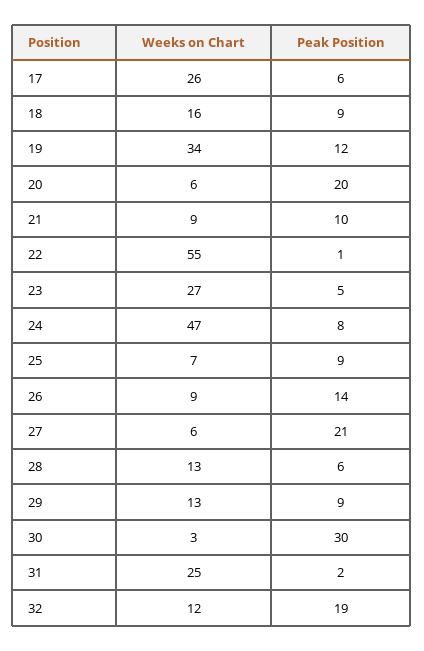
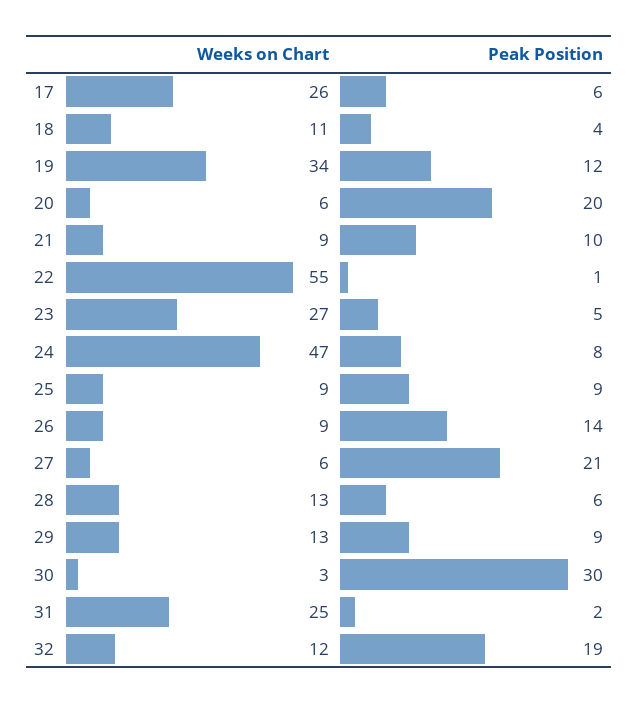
  {
    "Weeks on Chart": {
      "17": 26,
-     "18": 16,
+     "18": 11,
      "19": 34,
      "20": 6,
      "21": 9,
      "22": 55,
      "23": 27,
      "24": 47,
-     "25": 7,
+     "25": 9,
      "26": 9,
      "27": 6,
      "28": 13,
      "29": 13,
      "30": 3,
      "31": 25,
      "32": 12
    },
    "Peak Position": {
      "17": 6,
-     "18": 9,
+     "18": 4,
      "19": 12,
      "20": 20,
      "21": 10,
      "22": 1,
      "23": 5,
      "24": 8,
      "25": 9,
      "26": 14,
      "27": 21,
      "28": 6,
      "29": 9,
      "30": 30,
      "31": 2,
      "32": 19
    }
  }

